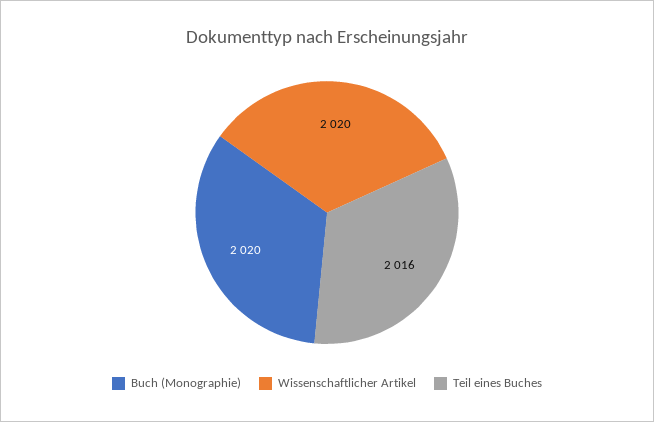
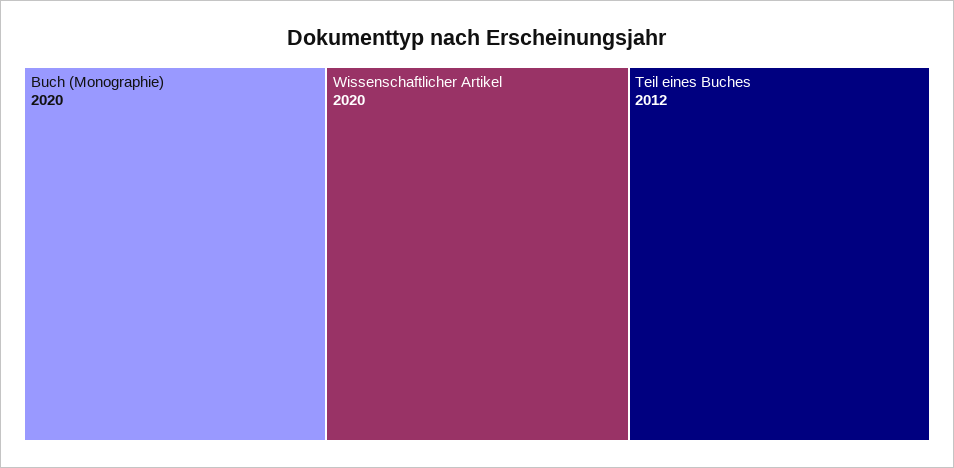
  {
    "Buch (Monographie)": 2020,
    "Wissenschaftlicher Artikel": 2020,
-   "Teil eines Buches": 2016
+   "Teil eines Buches": 2012
  }

